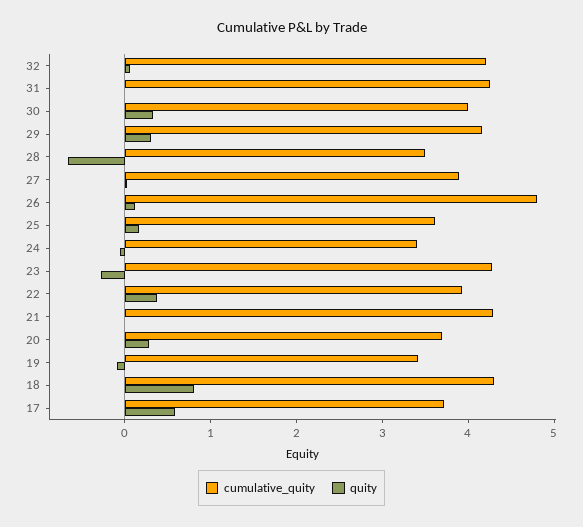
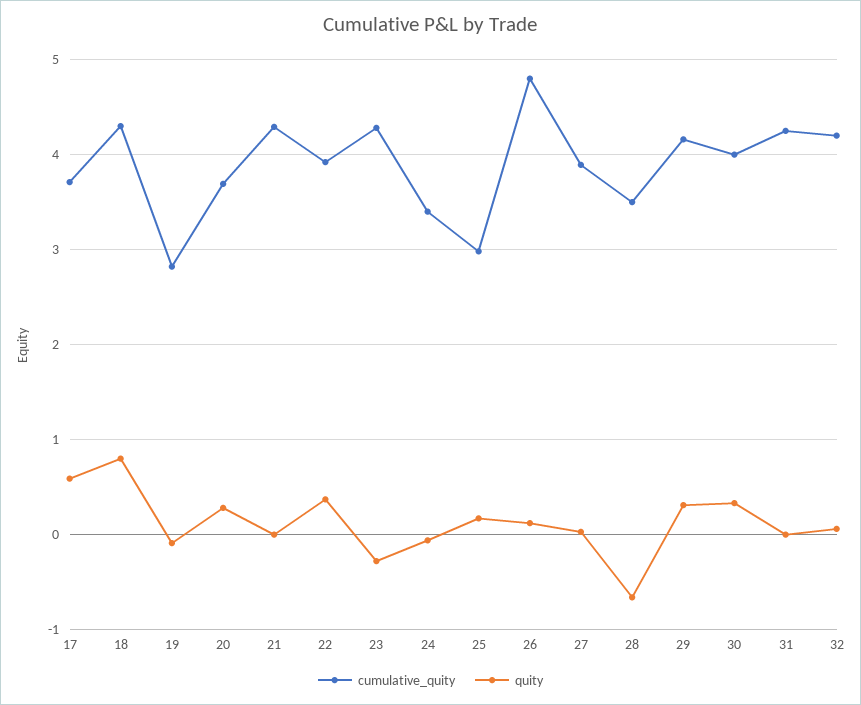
  {
    "cumulative_quity": {
      "32": 4.2,
      "31": 4.3,
      "30": 4,
      "29": 4.2,
      "28": 3.5,
      "27": 3.9,
      "26": 4.8,
-     "25": 3.6,
+     "25": 3,
      "24": 3.4,
      "23": 4.3,
      "22": 3.9,
      "21": 4.3,
      "20": 3.7,
-     "19": 3.4,
+     "19": 2.8,
      "18": 4.3,
      "17": 3.7
    },
    "quity": {
      "32": 0.1,
      "31": 0,
      "30": 0.3,
      "29": 0.3,
      "28": -0.7,
      "27": 0,
      "26": 0.1,
      "25": 0.2,
      "24": -0.1,
      "23": -0.3,
      "22": 0.4,
      "21": 0,
      "20": 0.3,
      "19": -0.1,
      "18": 0.8,
      "17": 0.6
    }
  }

